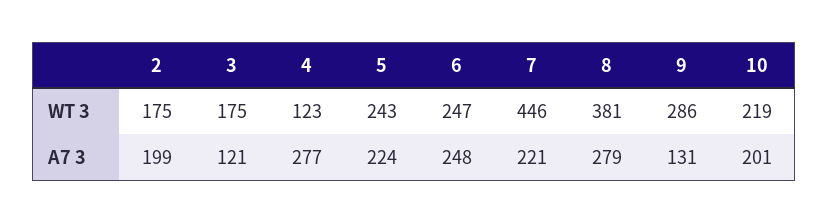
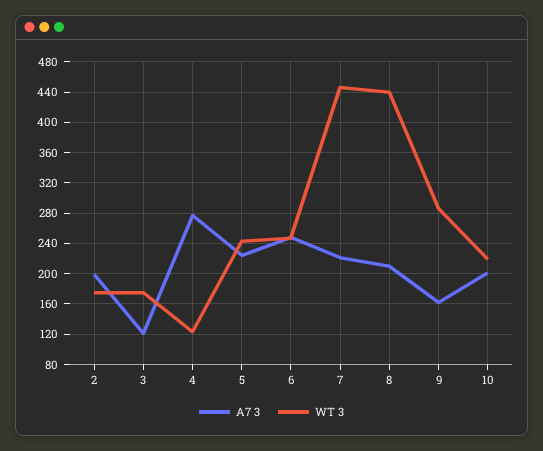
  {
    "WT 3": {
      "2": 175,
      "3": 175,
      "4": 123,
      "5": 243,
      "6": 247,
      "7": 446,
-     "8": 381,
+     "8": 440,
      "9": 286,
      "10": 219
    },
    "A7 3": {
      "2": 199,
      "3": 121,
      "4": 277,
      "5": 224,
      "6": 248,
      "7": 221,
-     "8": 279,
+     "8": 210,
-     "9": 131,
+     "9": 160,
      "10": 201
    }
  }

